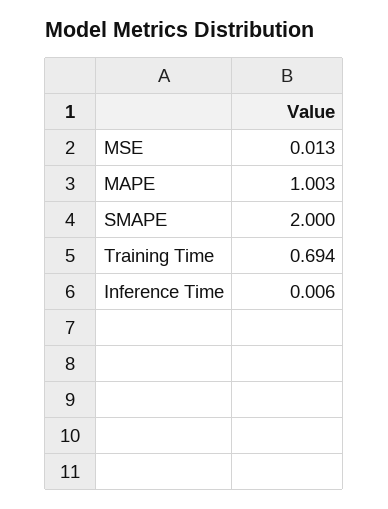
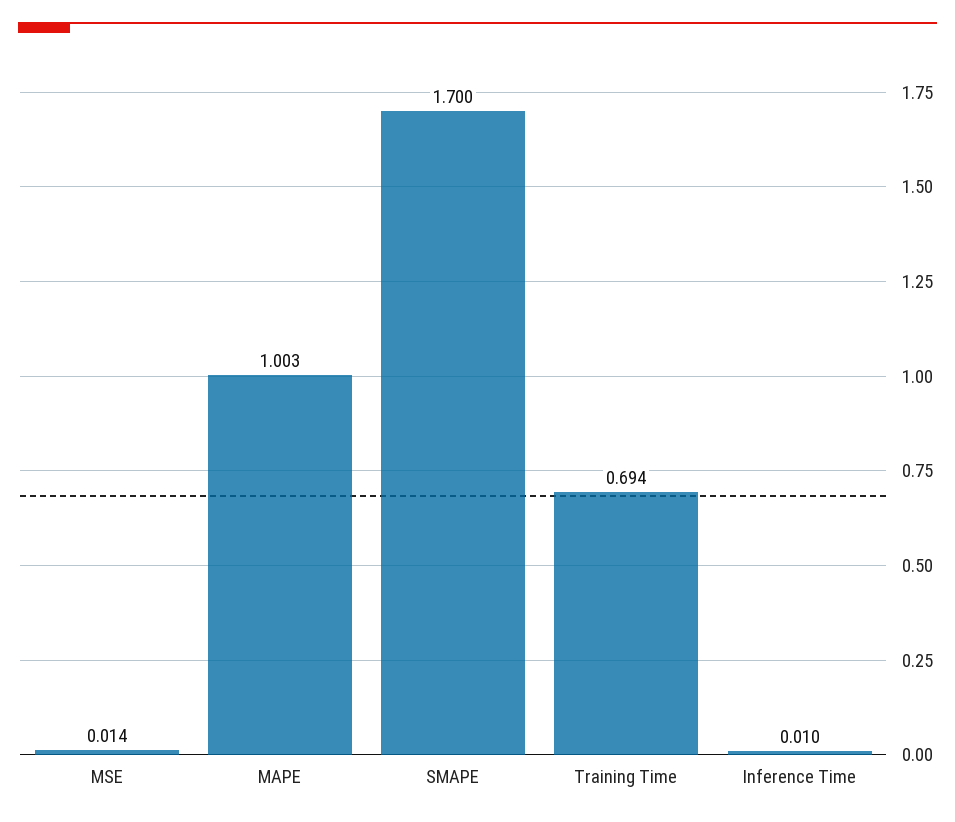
  {
-   "MSE": 0.013,
+   "MSE": 0.014,
    "MAPE": 1.003,
-   "SMAPE": 2,
+   "SMAPE": 1.7,
    "Training Time": 0.694,
-   "Inference Time": 0.006
+   "Inference Time": 0.01
  }

